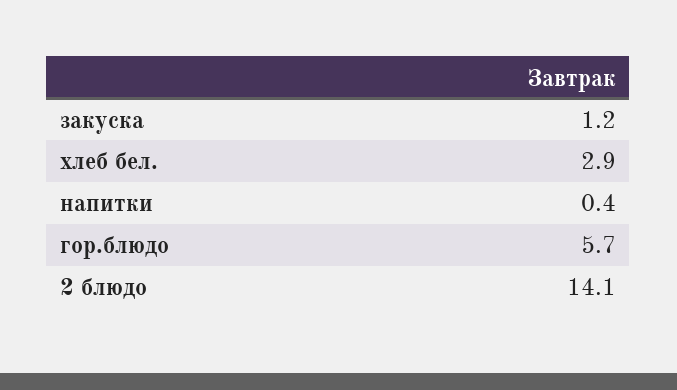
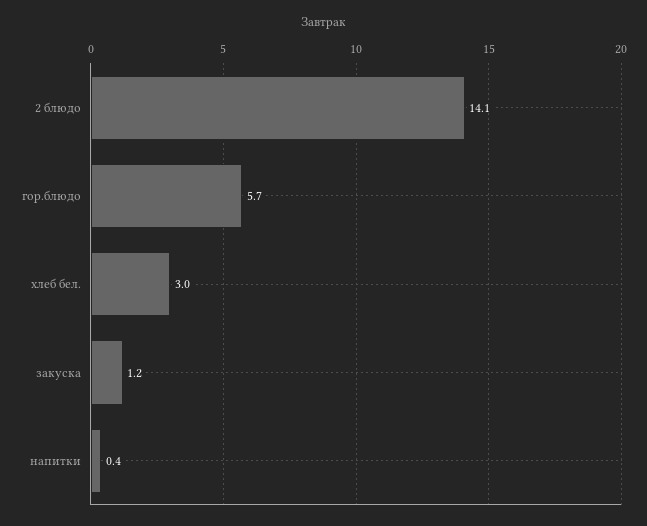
  {
    "закуска": 1.2,
-   "хлеб бел.": 2.9,
+   "хлеб бел.": 3,
    "напитки": 0.4,
    "гор.блюдо": 5.7,
    "2 блюдо": 14.1
  }

